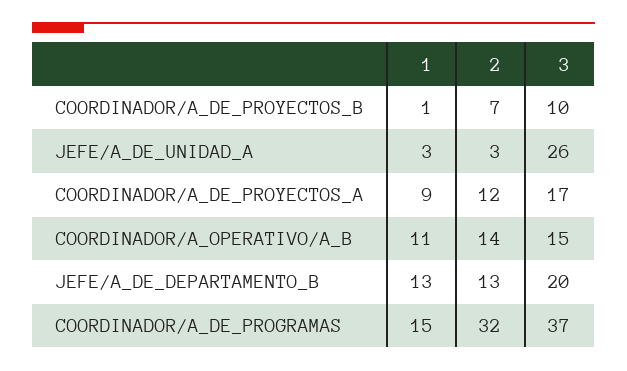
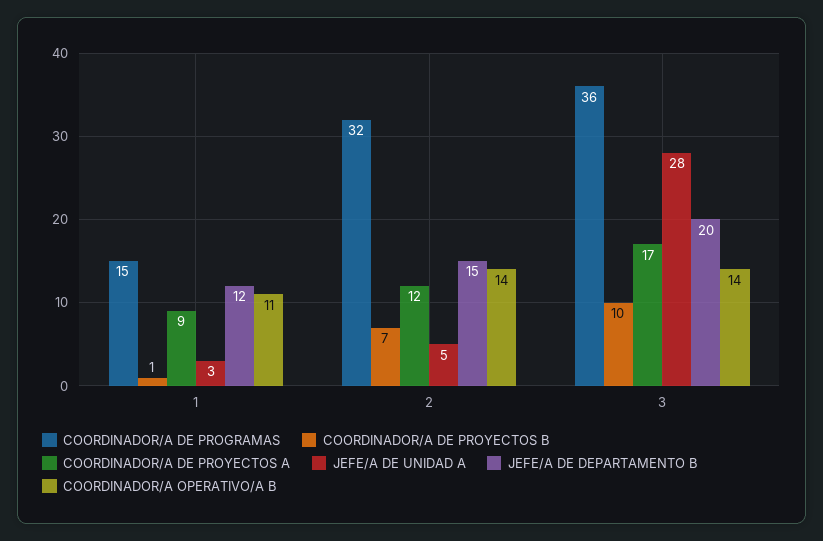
  {
    "COORDINADOR/A_DE_PROYECTOS_B": {
      "1": 1,
      "2": 7,
      "3": 10
    },
    "JEFE/A_DE_UNIDAD_A": {
      "1": 3,
-     "2": 3,
+     "2": 5,
-     "3": 26
+     "3": 28
    },
    "COORDINADOR/A_DE_PROYECTOS_A": {
      "1": 9,
      "2": 12,
      "3": 17
    },
    "COORDINADOR/A_OPERATIVO/A_B": {
      "1": 11,
      "2": 14,
-     "3": 15
+     "3": 14
    },
    "JEFE/A_DE_DEPARTAMENTO_B": {
-     "1": 13,
+     "1": 12,
-     "2": 13,
+     "2": 15,
      "3": 20
    },
    "COORDINADOR/A_DE_PROGRAMAS": {
      "1": 15,
      "2": 32,
-     "3": 37
+     "3": 36
    }
  }

